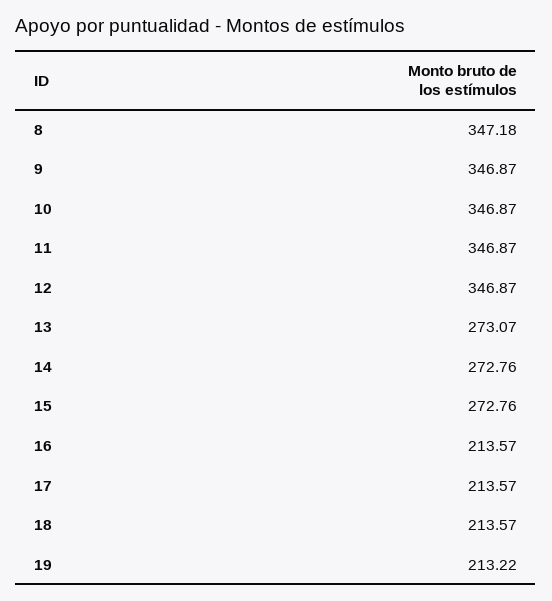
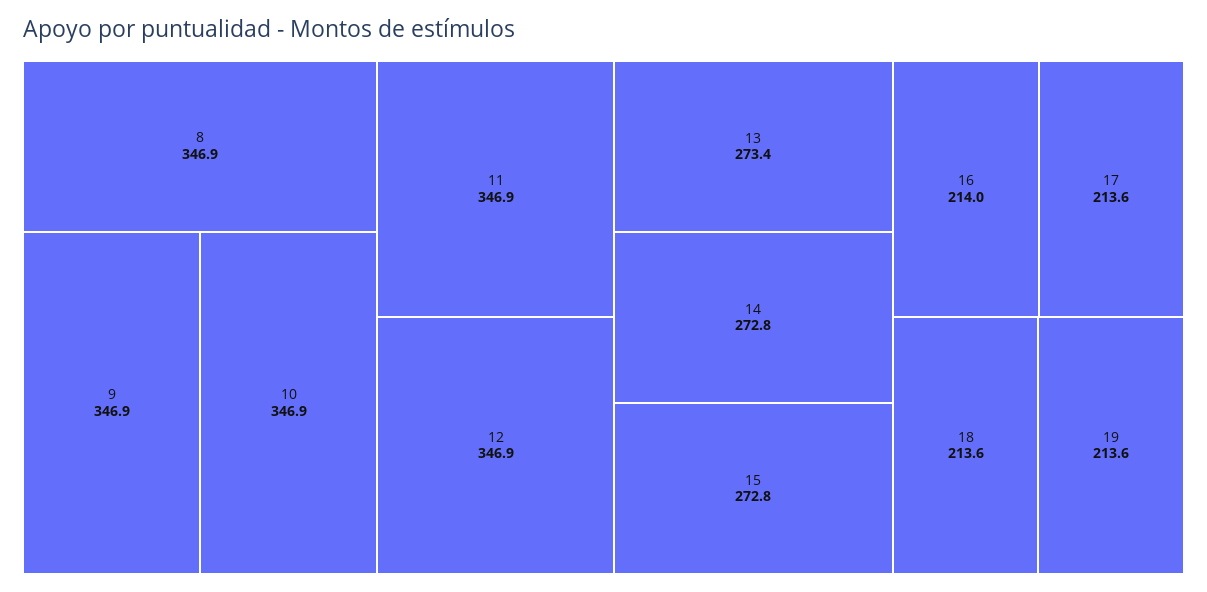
  {
-   "8": 347.18,
+   "8": 346.9,
    "9": 346.87,
    "10": 346.87,
    "11": 346.87,
    "12": 346.87,
-   "13": 273.07,
+   "13": 273.4,
    "14": 272.76,
    "15": 272.76,
-   "16": 213.57,
+   "16": 214,
    "17": 213.57,
    "18": 213.57,
-   "19": 213.22
+   "19": 213.6
  }

